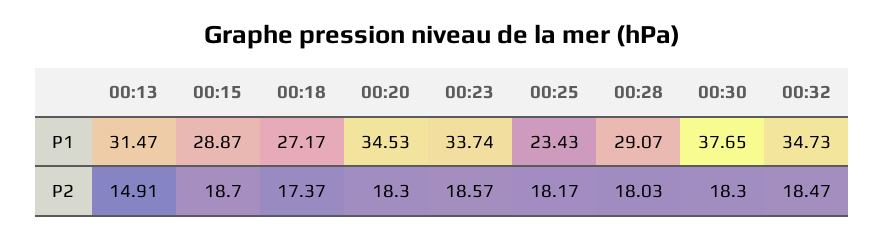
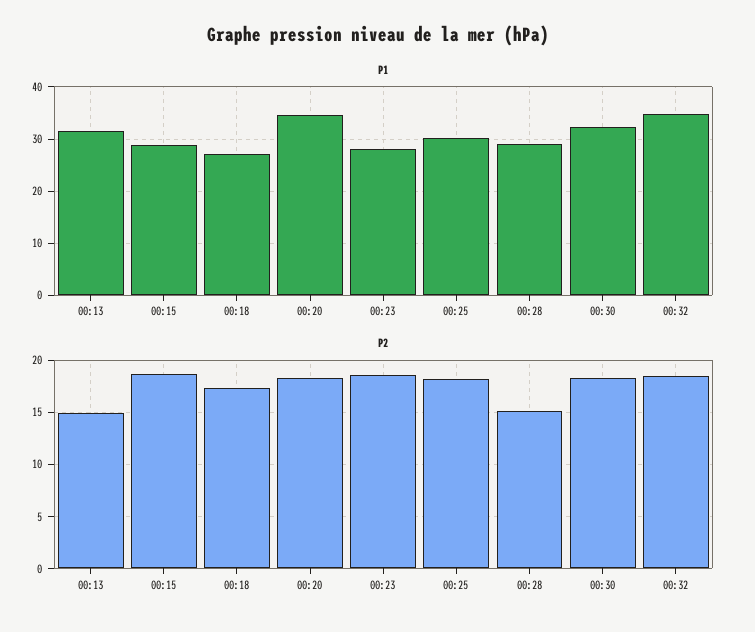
  {
    "P1": {
      "00:13": 31.47,
      "00:15": 28.87,
      "00:18": 27.17,
      "00:20": 34.53,
-     "00:23": 33.74,
+     "00:23": 28,
-     "00:25": 23.43,
+     "00:25": 30,
      "00:28": 29.07,
-     "00:30": 37.65,
+     "00:30": 32,
      "00:32": 34.73
    },
    "P2": {
      "00:13": 14.91,
      "00:15": 18.7,
      "00:18": 17.37,
      "00:20": 18.3,
      "00:23": 18.57,
      "00:25": 18.17,
-     "00:28": 18.03,
+     "00:28": 15,
      "00:30": 18.3,
      "00:32": 18.47
    }
  }

